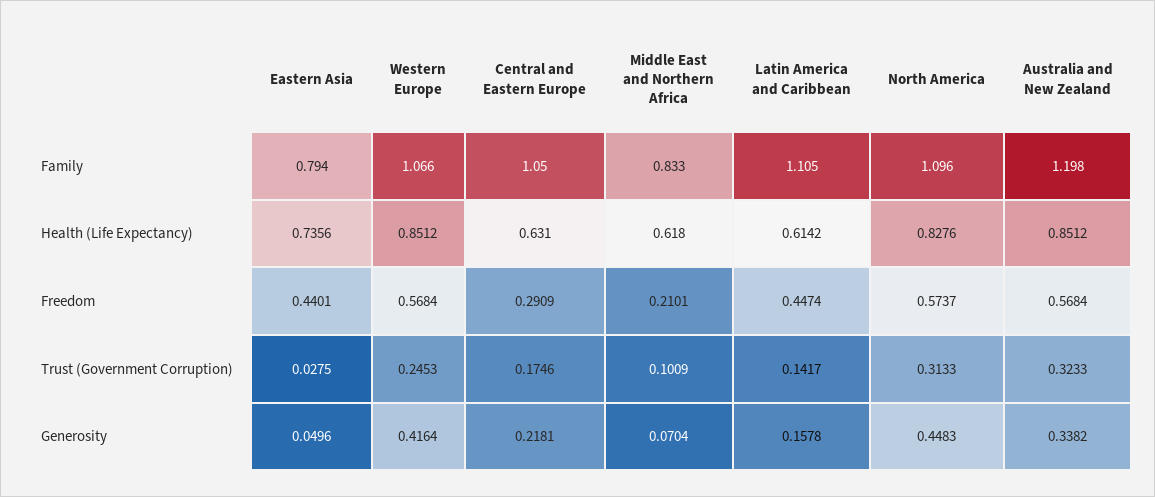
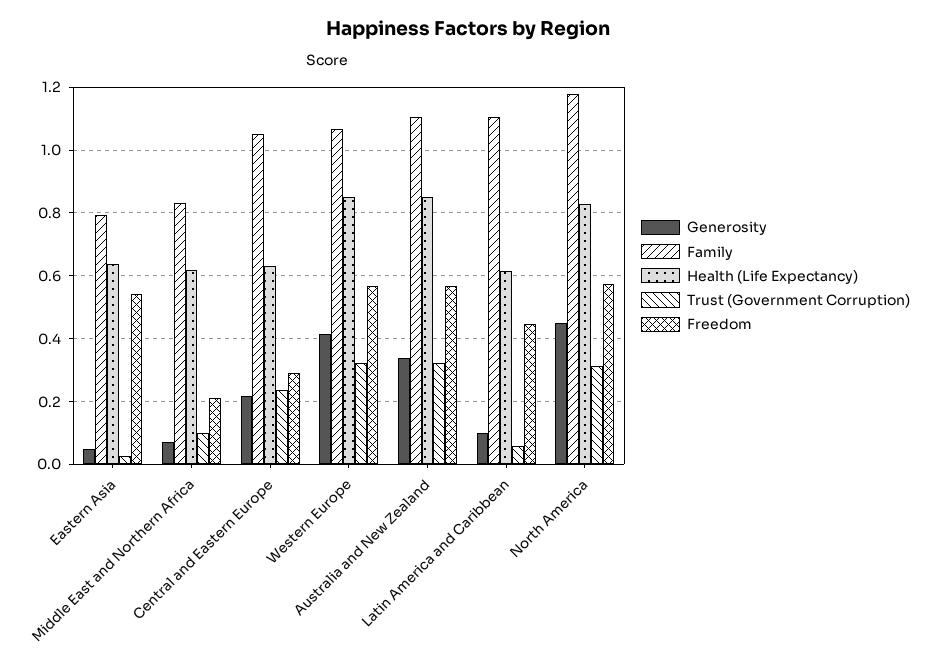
  {
    "Family": {
      "Eastern Asia": 0.794,
      "Western Europe": 1.066,
      "Central and Eastern Europe": 1.05,
      "Middle East and Northern Africa": 0.833,
      "Latin America and Caribbean": 1.105,
-     "North America": 1.096,
+     "North America": 1.18,
-     "Australia and New Zealand": 1.198
+     "Australia and New Zealand": 1.1
    },
    "Health (Life Expectancy)": {
-     "Eastern Asia": 0.7356,
+     "Eastern Asia": 0.64,
      "Western Europe": 0.8512,
      "Central and Eastern Europe": 0.631,
      "Middle East and Northern Africa": 0.618,
      "Latin America and Caribbean": 0.6142,
      "North America": 0.8276,
      "Australia and New Zealand": 0.8512
    },
    "Freedom": {
-     "Eastern Asia": 0.4401,
+     "Eastern Asia": 0.54,
      "Western Europe": 0.5684,
      "Central and Eastern Europe": 0.2909,
      "Middle East and Northern Africa": 0.2101,
      "Latin America and Caribbean": 0.4474,
      "North America": 0.5737,
      "Australia and New Zealand": 0.5684
    },
    "Trust (Government Corruption)": {
      "Eastern Asia": 0.0275,
-     "Western Europe": 0.2453,
+     "Western Europe": 0.32,
-     "Central and Eastern Europe": 0.1746,
+     "Central and Eastern Europe": 0.24,
      "Middle East and Northern Africa": 0.1009,
-     "Latin America and Caribbean": 0.1417,
+     "Latin America and Caribbean": 0.06,
      "North America": 0.3133,
      "Australia and New Zealand": 0.3233
    },
    "Generosity": {
      "Eastern Asia": 0.0496,
      "Western Europe": 0.4164,
      "Central and Eastern Europe": 0.2181,
      "Middle East and Northern Africa": 0.0704,
-     "Latin America and Caribbean": 0.1578,
+     "Latin America and Caribbean": 0.1,
      "North America": 0.4483,
      "Australia and New Zealand": 0.3382
    }
  }

